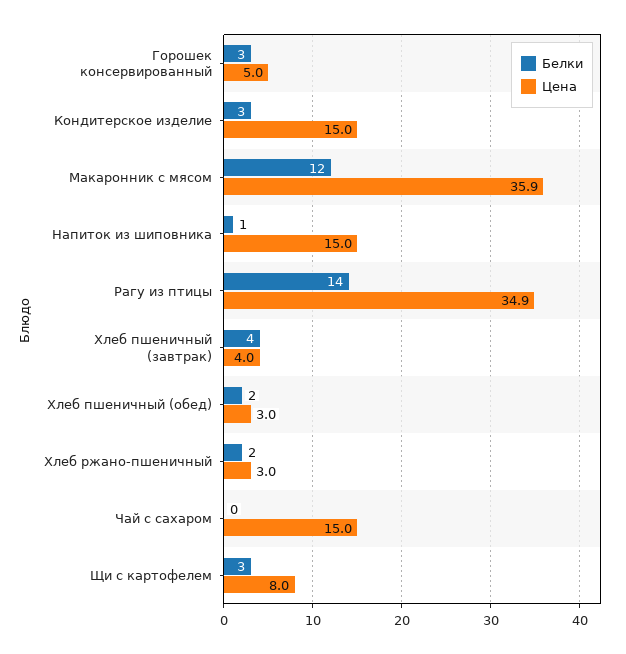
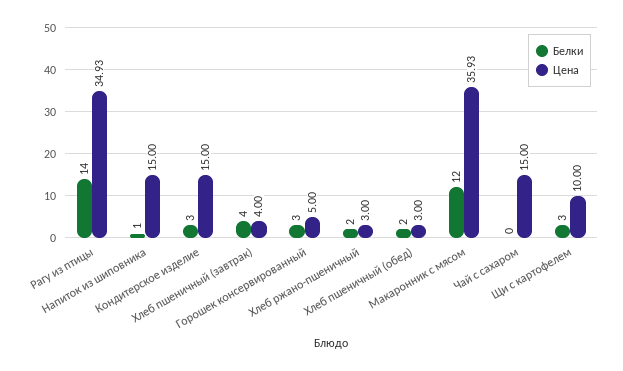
  {
    "Белки": {
      "Горошек консервированный": 3,
      "Кондитерское изделие": 3,
      "Макаронник с мясом": 12,
      "Напиток из шиповника": 1,
      "Рагу из птицы": 14,
      "Хлеб пшеничный (завтрак)": 4,
      "Хлеб пшеничный (обед)": 2,
      "Хлеб ржано-пшеничный": 2,
      "Чай с сахаром": 0,
      "Щи с картофелем": 3
    },
    "Цена": {
      "Горошек консервированный": 5,
      "Кондитерское изделие": 15,
      "Макаронник с мясом": 35.93,
      "Напиток из шиповника": 15,
      "Рагу из птицы": 34.93,
      "Хлеб пшеничный (завтрак)": 4,
      "Хлеб пшеничный (обед)": 3,
      "Хлеб ржано-пшеничный": 3,
      "Чай с сахаром": 15,
-     "Щи с картофелем": 8
+     "Щи с картофелем": 10
    }
  }

